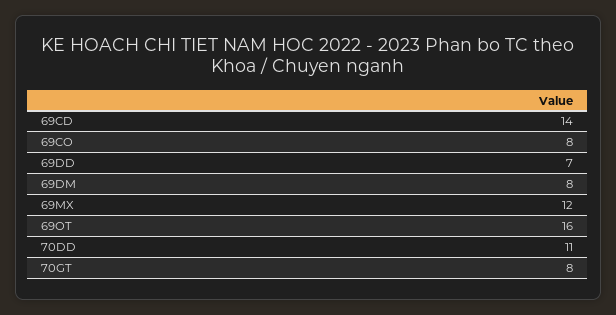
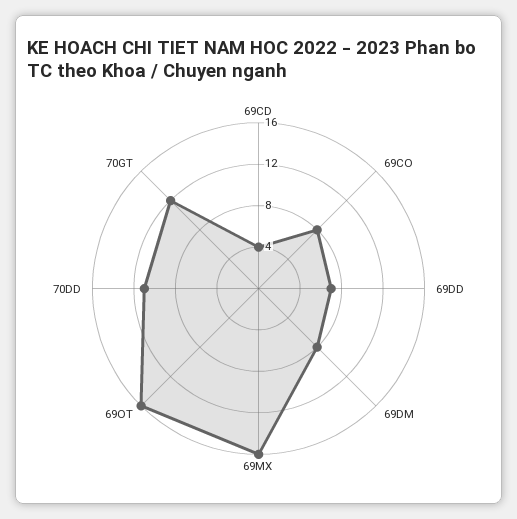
  {
-   "69CD": 14,
+   "69CD": 4,
    "69CO": 8,
    "69DD": 7,
    "69DM": 8,
-   "69MX": 12,
+   "69MX": 16,
    "69OT": 16,
    "70DD": 11,
-   "70GT": 8
+   "70GT": 12
  }

